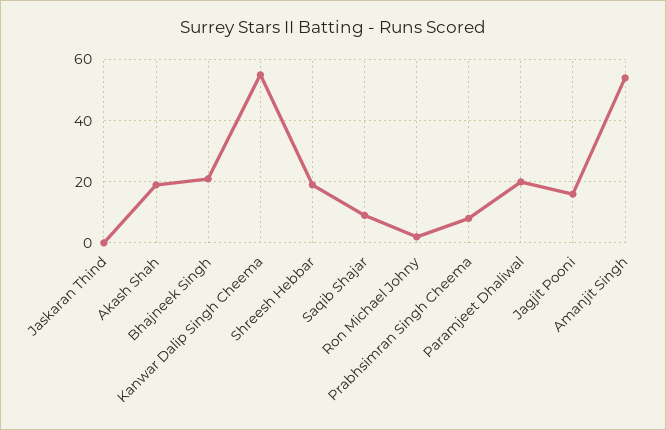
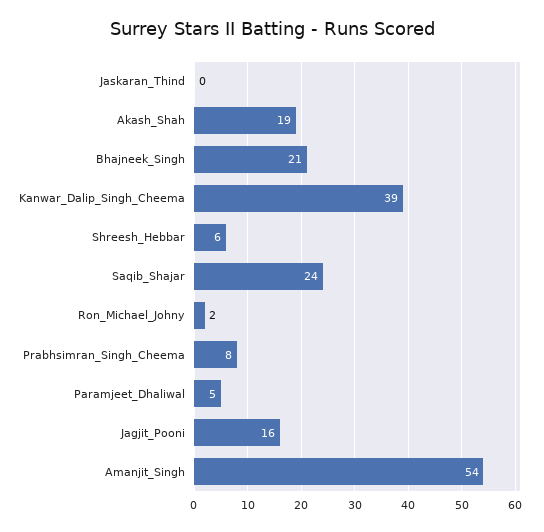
  {
    "Jaskaran Thind": 0,
    "Akash Shah": 19,
    "Bhajneek Singh": 21,
-   "Kanwar Dalip Singh Cheema": 55,
+   "Kanwar Dalip Singh Cheema": 39,
-   "Shreesh Hebbar": 20,
+   "Shreesh Hebbar": 6,
-   "Saqib Shajar": 10,
+   "Saqib Shajar": 24,
    "Ron Michael Johny": 2,
    "Prabhsimran Singh Cheema": 8,
-   "Paramjeet Dhaliwal": 20,
+   "Paramjeet Dhaliwal": 5,
    "Jagjit Pooni": 16,
    "Amanjit Singh": 54
  }

